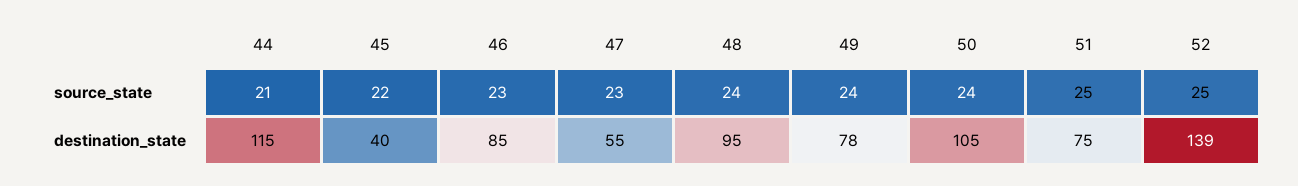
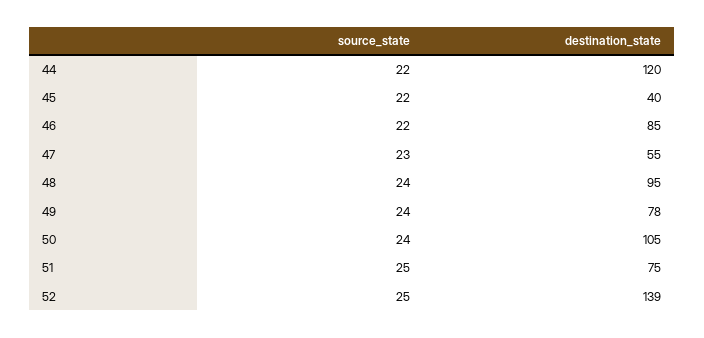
  {
    "44": {
-     "source_state": 21,
+     "source_state": 22,
-     "destination_state": 115
+     "destination_state": 120
    },
    "45": {
      "source_state": 22,
      "destination_state": 40
    },
    "46": {
-     "source_state": 23,
+     "source_state": 22,
      "destination_state": 85
    },
    "47": {
      "source_state": 23,
      "destination_state": 55
    },
    "48": {
      "source_state": 24,
      "destination_state": 95
    },
    "49": {
      "source_state": 24,
      "destination_state": 78
    },
    "50": {
      "source_state": 24,
      "destination_state": 105
    },
    "51": {
      "source_state": 25,
      "destination_state": 75
    },
    "52": {
      "source_state": 25,
      "destination_state": 139
    }
  }

